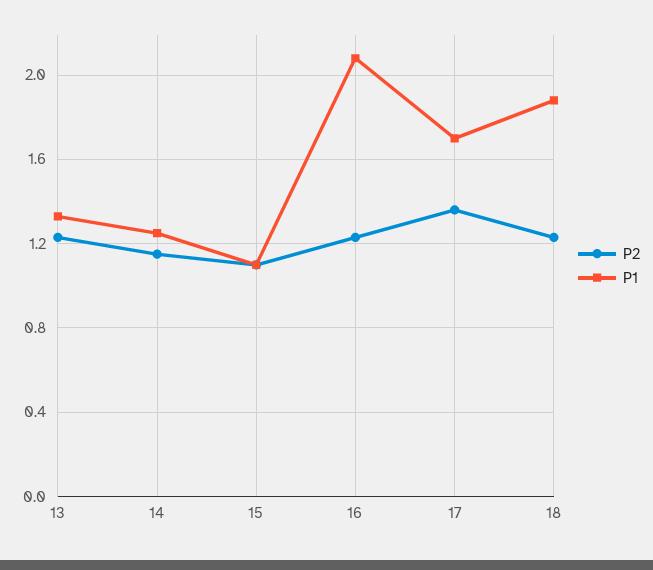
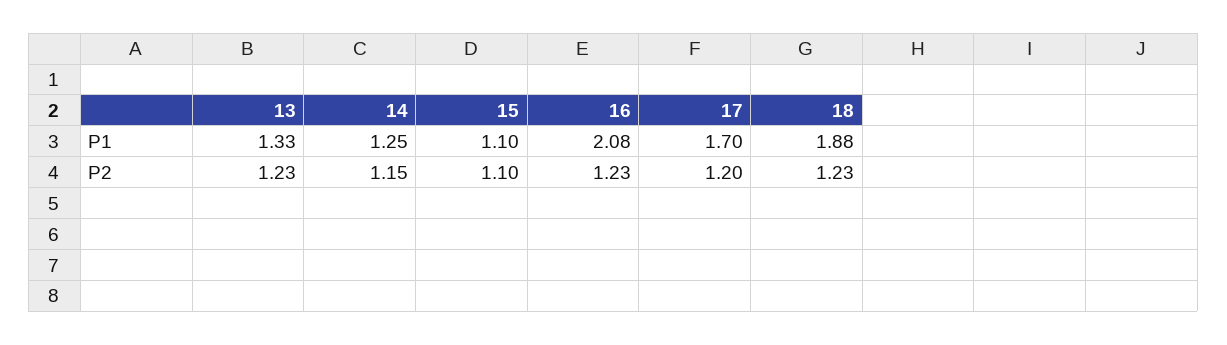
  {
    "P2": {
      "13": 1.23,
      "14": 1.15,
      "15": 1.1,
      "16": 1.23,
-     "17": 1.35,
+     "17": 1.2,
      "18": 1.23
    },
    "P1": {
      "13": 1.33,
      "14": 1.25,
      "15": 1.1,
      "16": 2.08,
      "17": 1.7,
      "18": 1.88
    }
  }

